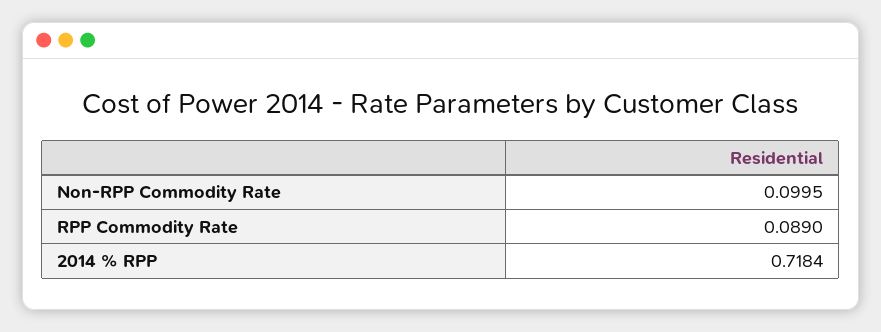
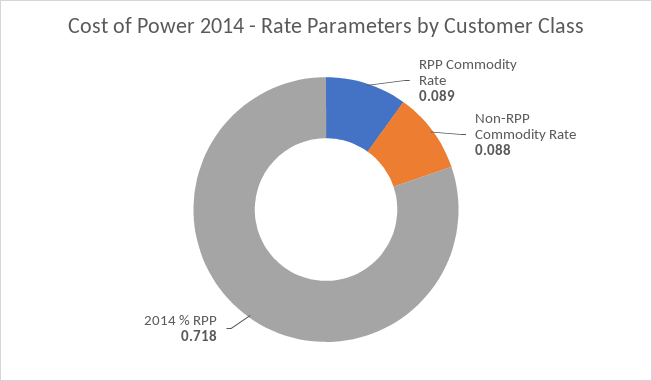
  {
-   "Non-RPP Commodity Rate": 0.0995,
+   "Non-RPP Commodity Rate": 0.088,
    "RPP Commodity Rate": 0.089,
    "2014 % RPP": 0.7184
  }

